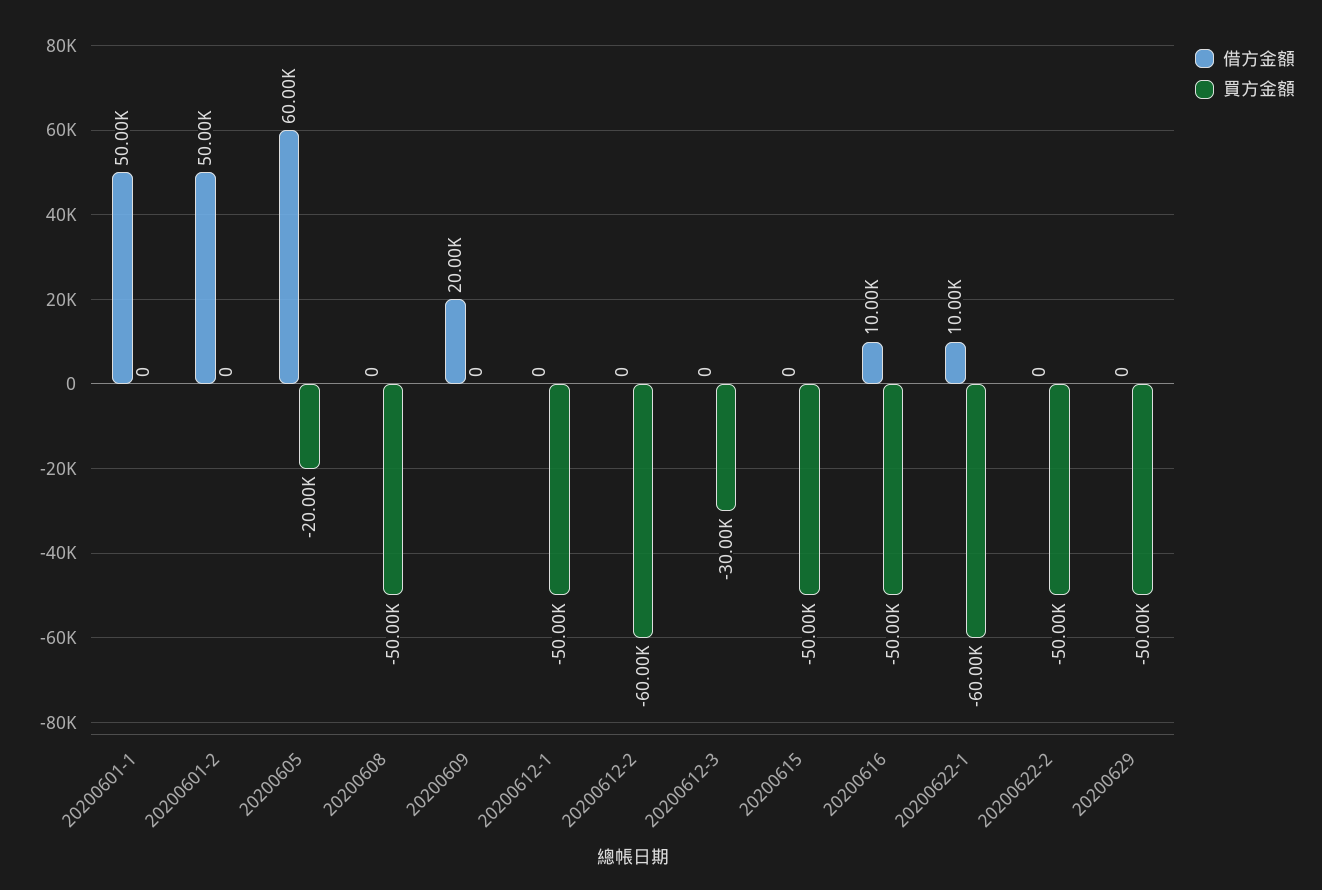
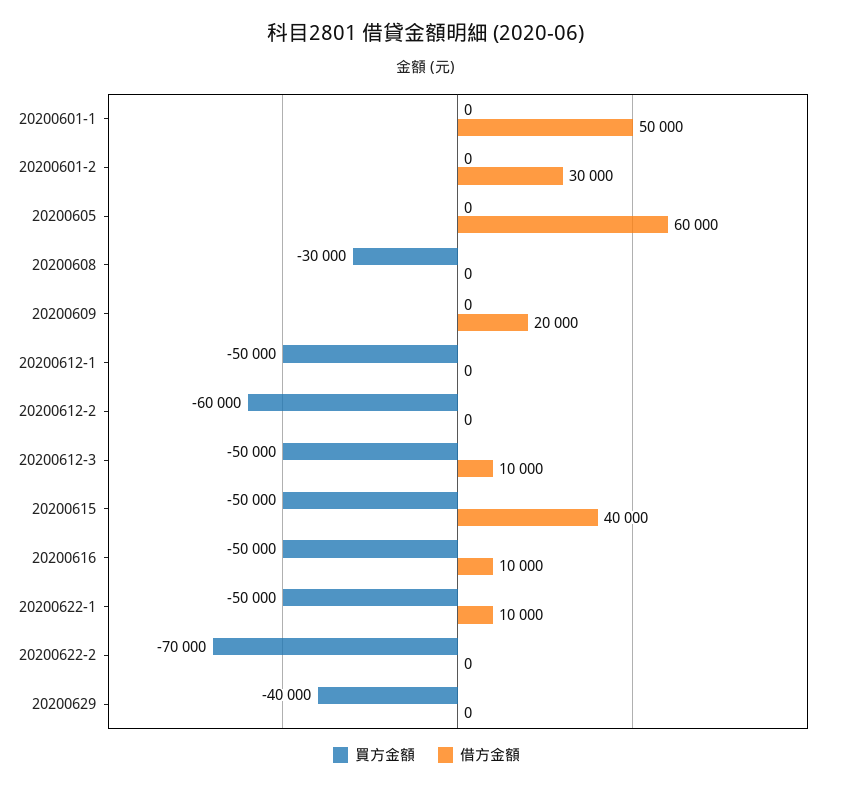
  {
    "借方金額": {
      "20200601-1": 50000,
-     "20200601-2": 50000,
+     "20200601-2": 30000,
      "20200605": 60000,
      "20200608": 0,
      "20200609": 20000,
      "20200612-1": 0,
      "20200612-2": 0,
-     "20200612-3": 0,
+     "20200612-3": 10000,
-     "20200615": 0,
+     "20200615": 40000,
      "20200616": 10000,
      "20200622-1": 10000,
      "20200622-2": 0,
      "20200629": 0
    },
    "買方金額": {
      "20200601-1": 0,
      "20200601-2": 0,
-     "20200605": -20000,
+     "20200605": 0,
-     "20200608": -50000,
+     "20200608": -30000,
      "20200609": 0,
      "20200612-1": -50000,
      "20200612-2": -60000,
-     "20200612-3": -30000,
+     "20200612-3": -50000,
      "20200615": -50000,
      "20200616": -50000,
-     "20200622-1": -60000,
+     "20200622-1": -50000,
-     "20200622-2": -50000,
+     "20200622-2": -70000,
-     "20200629": -50000
+     "20200629": -40000
    }
  }

